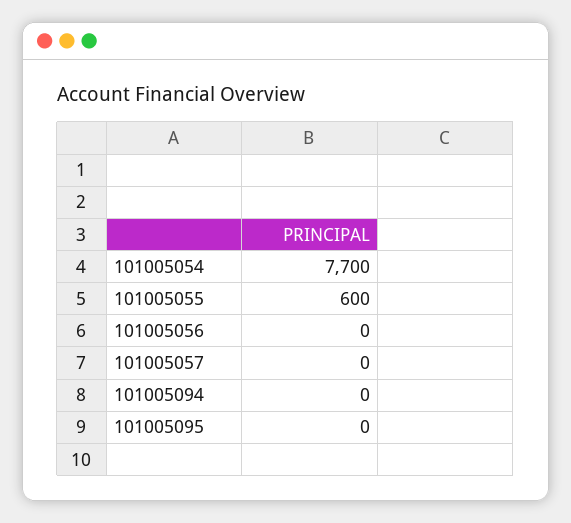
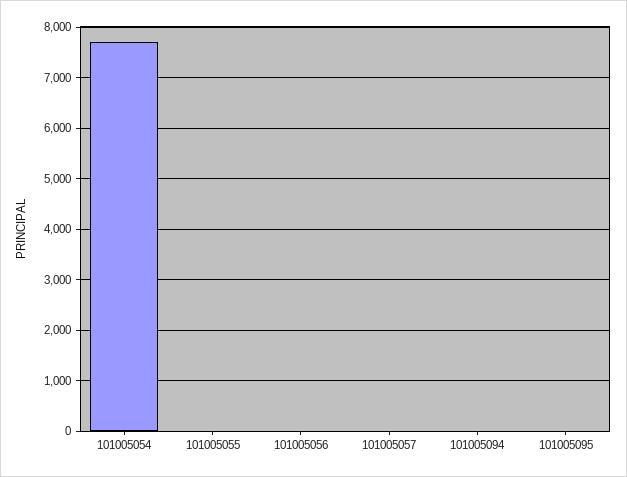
  {
    "101005054": 7700,
-   "101005055": 600,
+   "101005055": 0,
    "101005056": 0,
    "101005057": 0,
    "101005094": 0,
    "101005095": 0
  }

